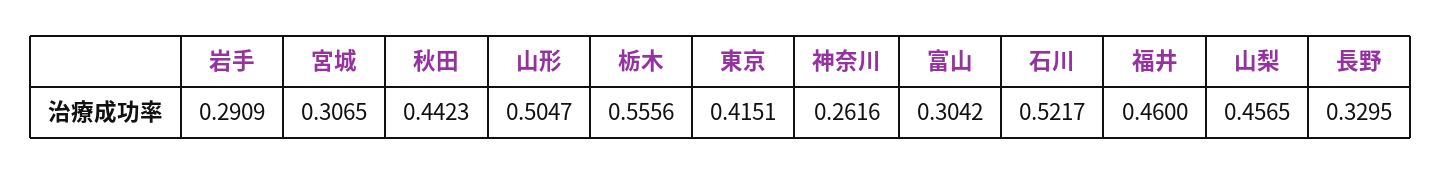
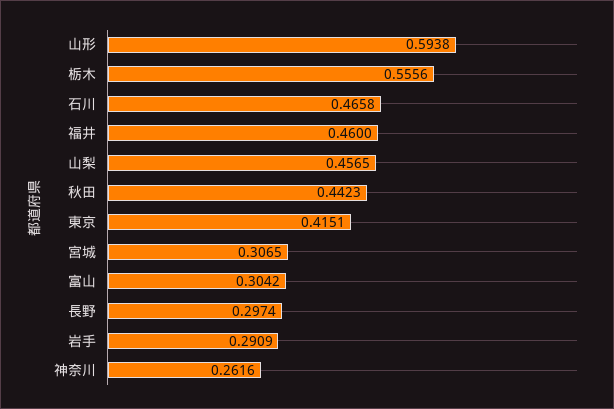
  {
    "岩手": 0.2909,
    "宮城": 0.3065,
    "秋田": 0.4423,
-   "山形": 0.5047,
+   "山形": 0.5938,
    "栃木": 0.5556,
    "東京": 0.4151,
    "神奈川": 0.2616,
    "富山": 0.3042,
-   "石川": 0.5217,
+   "石川": 0.4658,
    "福井": 0.46,
    "山梨": 0.4565,
-   "長野": 0.3295
+   "長野": 0.2974
  }

